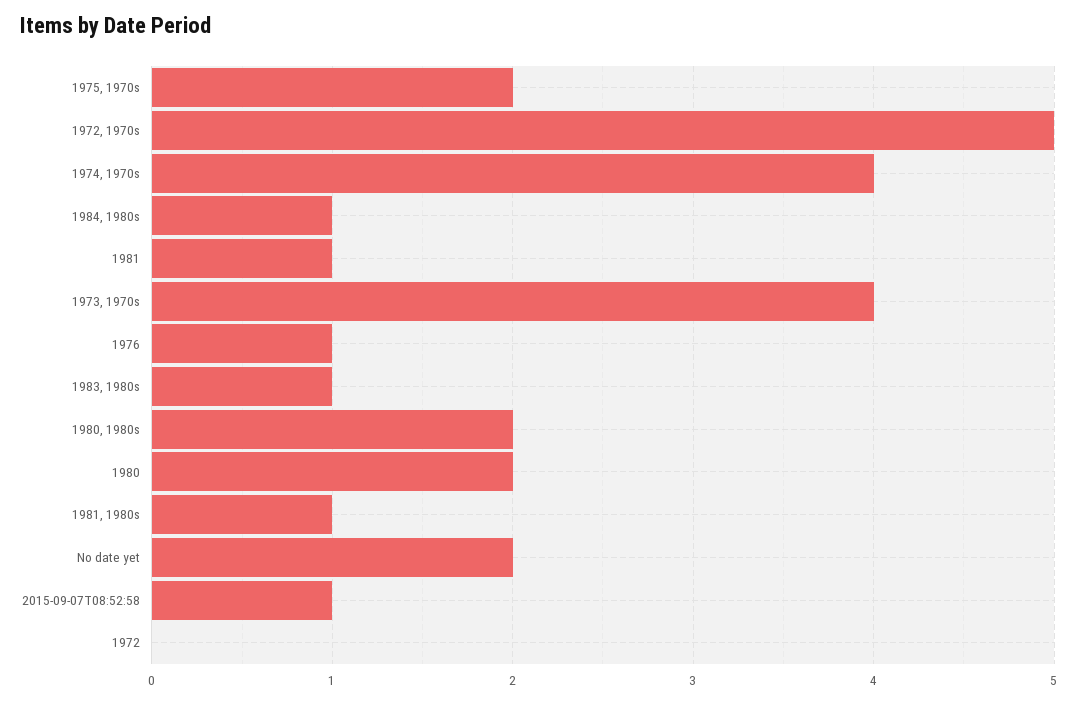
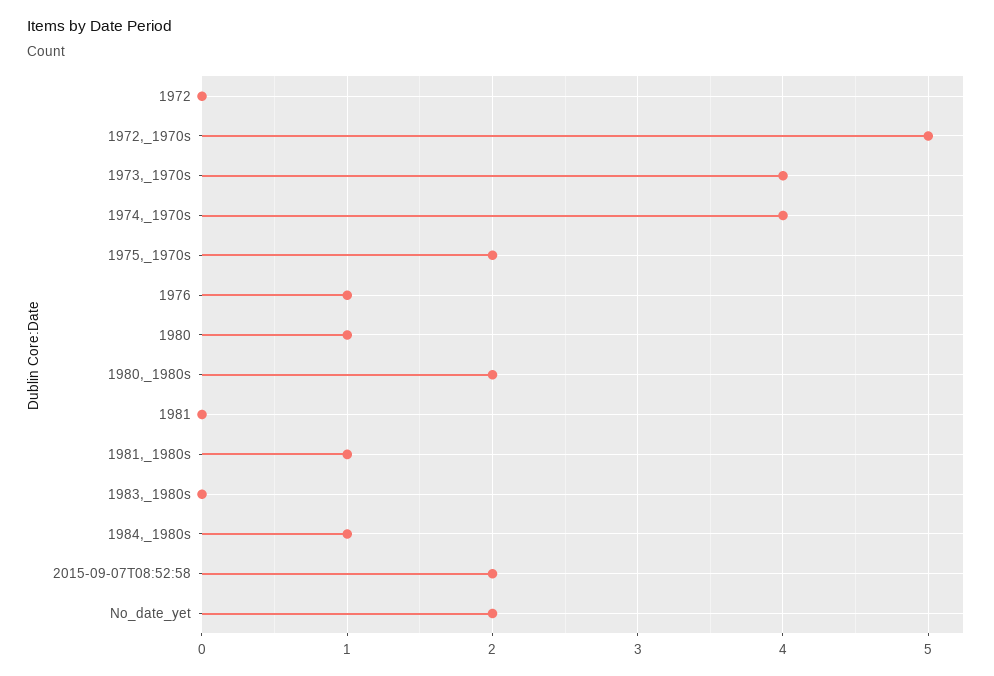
  {
    "1975, 1970s": 2,
    "1972, 1970s": 5,
    "1974, 1970s": 4,
    "1984, 1980s": 1,
-   "1981": 1,
+   "1981": 0,
    "1973, 1970s": 4,
    "1976": 1,
-   "1983, 1980s": 1,
+   "1983, 1980s": 0,
    "1980, 1980s": 2,
-   "1980": 2,
+   "1980": 1,
    "1981, 1980s": 1,
    "No date yet": 2,
-   "2015-09-07T08:52:58": 1,
+   "2015-09-07T08:52:58": 2,
    "1972": 0
  }

